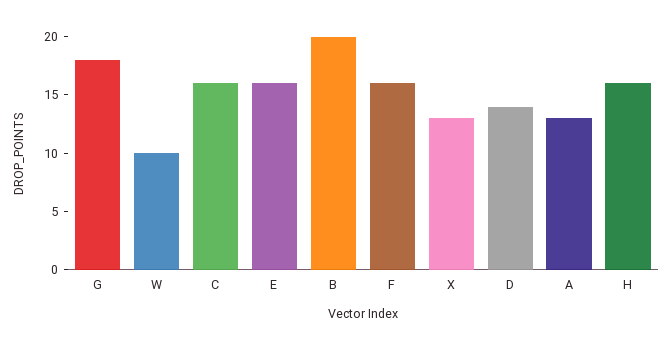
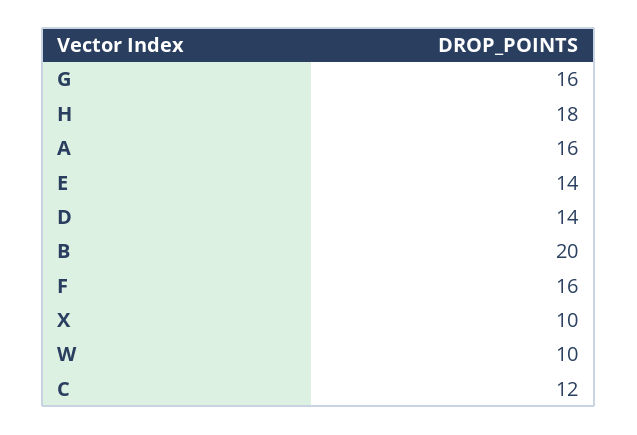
  {
-   "G": 18,
+   "G": 16,
    "W": 10,
-   "C": 16,
+   "C": 12,
-   "E": 16,
+   "E": 14,
    "B": 20,
    "F": 16,
-   "X": 13,
+   "X": 10,
    "D": 14,
-   "A": 13,
+   "A": 16,
-   "H": 16
+   "H": 18
  }

